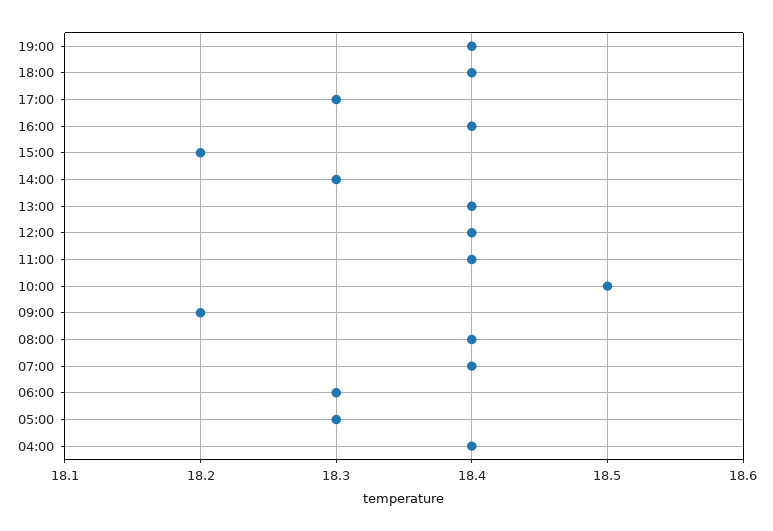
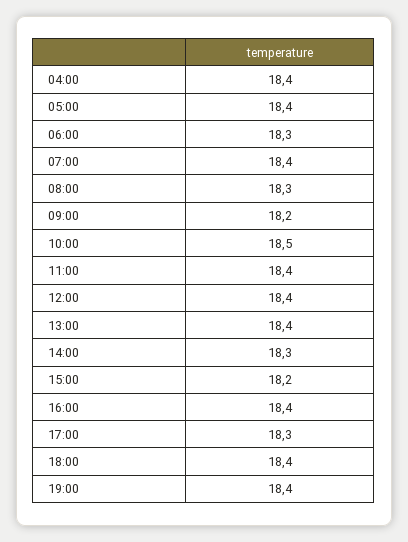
  {
    "19:00": 18.4,
    "18:00": 18.4,
    "17:00": 18.3,
    "16:00": 18.4,
    "15:00": 18.2,
    "14:00": 18.3,
    "13:00": 18.4,
    "12:00": 18.4,
    "11:00": 18.4,
    "10:00": 18.5,
    "09:00": 18.2,
-   "08:00": 18.4,
+   "08:00": 18.3,
    "07:00": 18.4,
    "06:00": 18.3,
-   "05:00": 18.3,
+   "05:00": 18.4,
    "04:00": 18.4
  }

